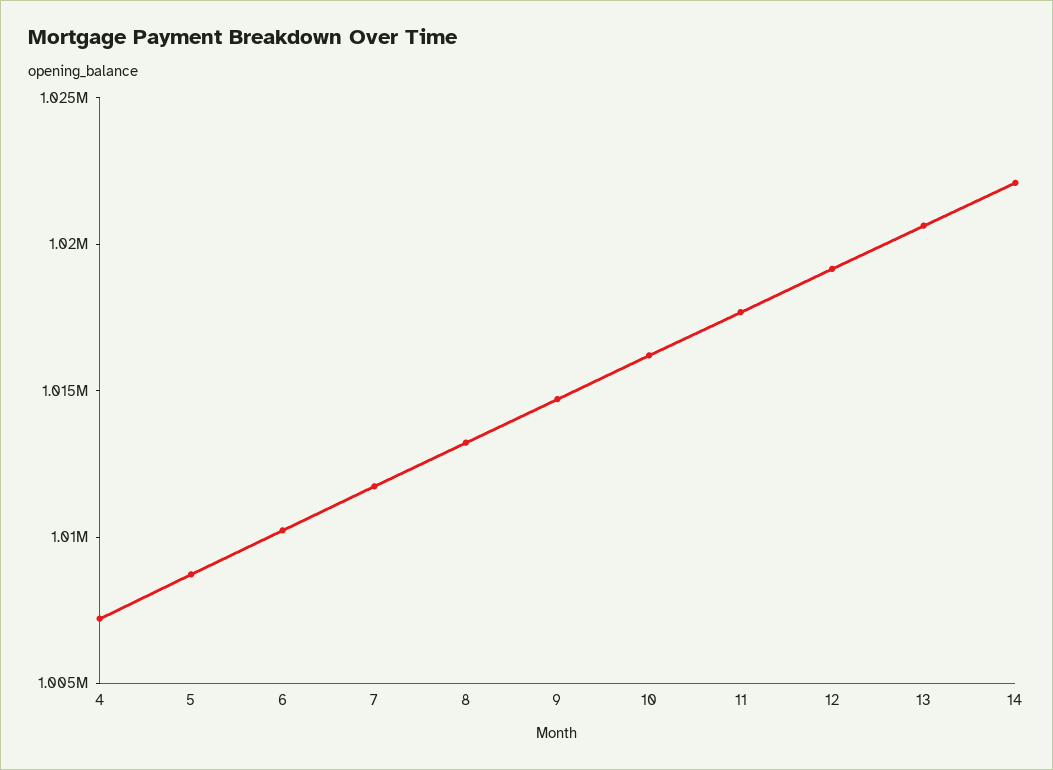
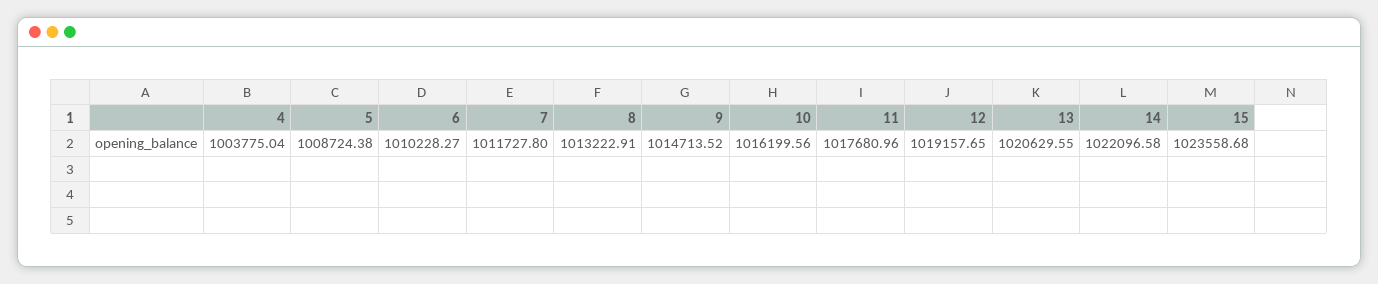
  {
-   "4": 1007000,
+   "4": 1003775.04,
    "5": 1008724.38,
    "6": 1010228.27,
    "7": 1011727.8,
    "8": 1013222.91,
    "9": 1014713.52,
    "10": 1016199.56,
    "11": 1017680.96,
    "12": 1019157.65,
    "13": 1020629.55,
-   "14": 1022096.58
+   "14": 1022096.58,
+   "15": 1023558.68
  }

